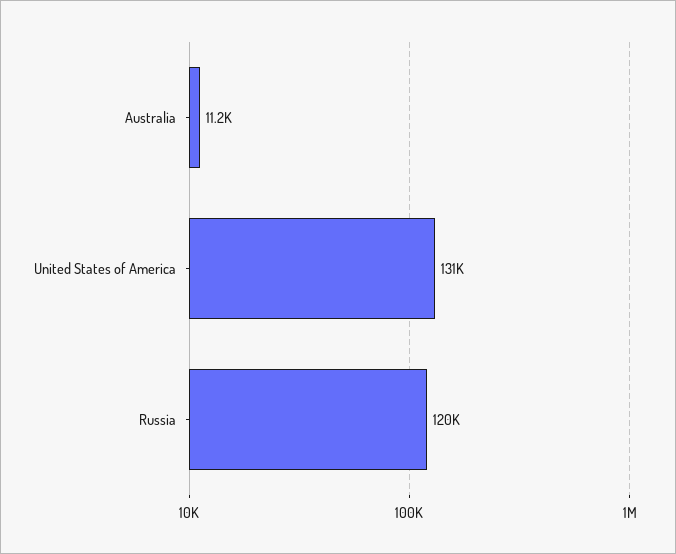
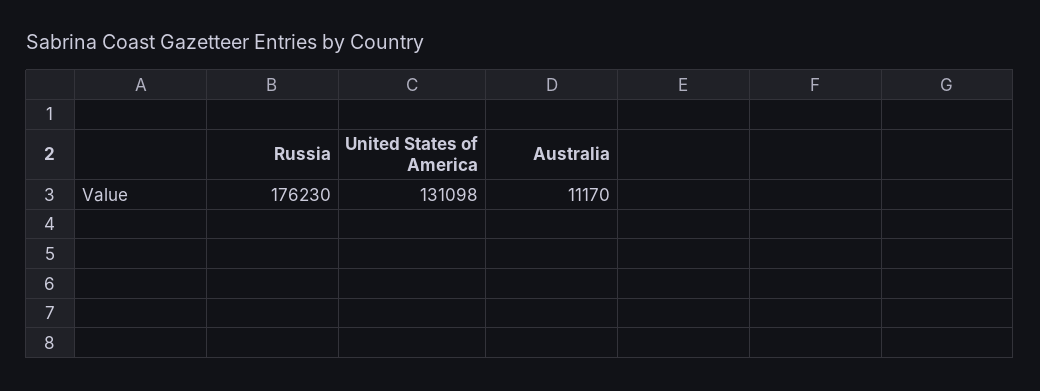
  {
    "Australia": 11170,
    "United States of America": 131098,
-   "Russia": 120000
+   "Russia": 176230
  }

